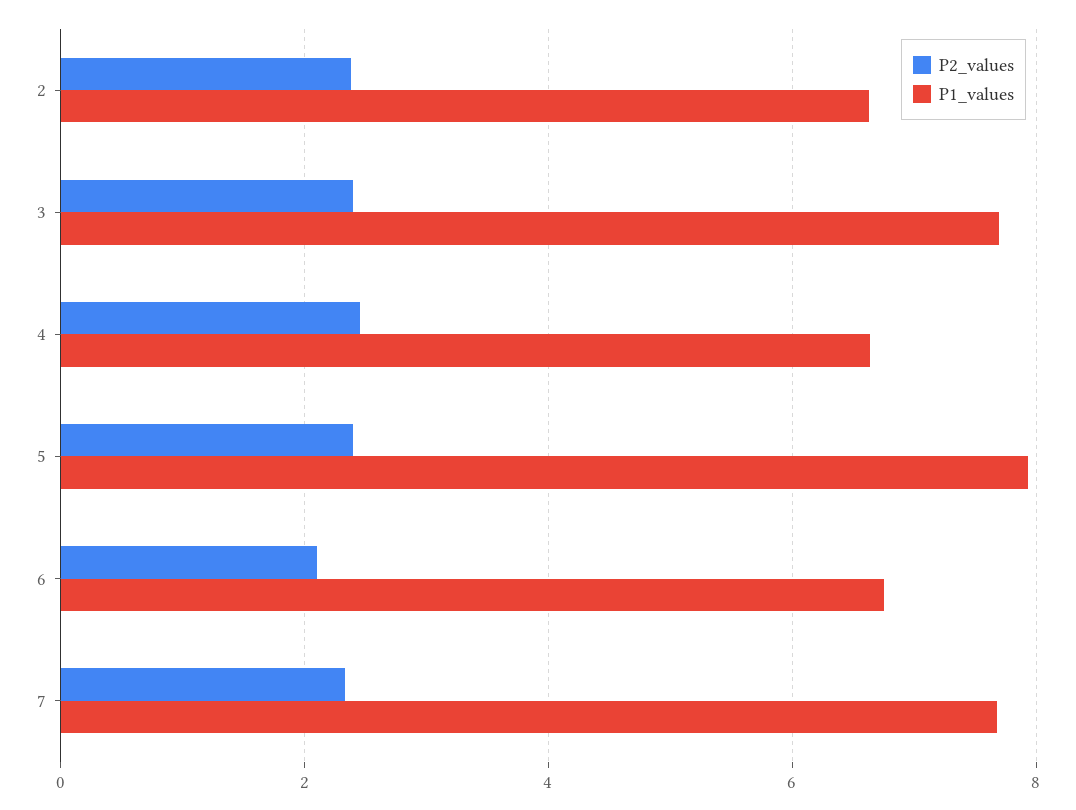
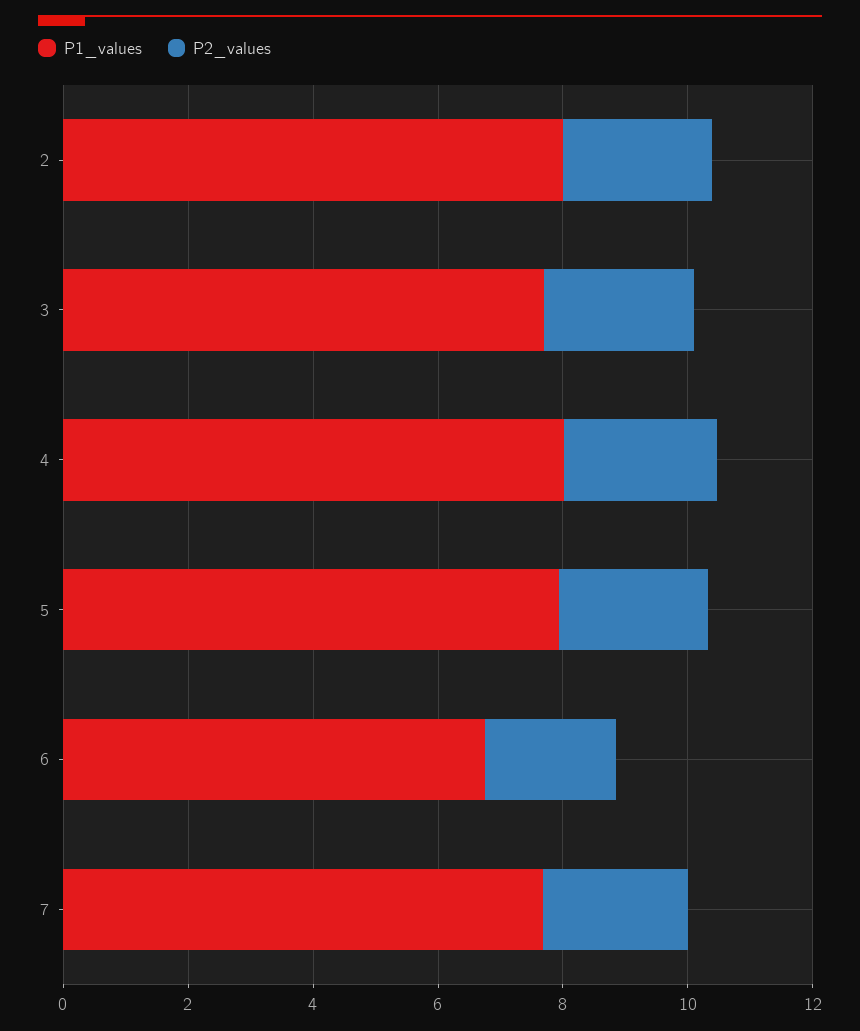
  {
    "P2_values": {
      "2": 2.4,
      "3": 2.4,
      "4": 2.4,
      "5": 2.4,
      "6": 2.2,
      "7": 2.4
    },
    "P1_values": {
-     "2": 6.6,
+     "2": 8,
      "3": 7.8,
-     "4": 6.6,
+     "4": 8,
      "5": 8,
      "6": 6.8,
      "7": 7.6
    }
  }

